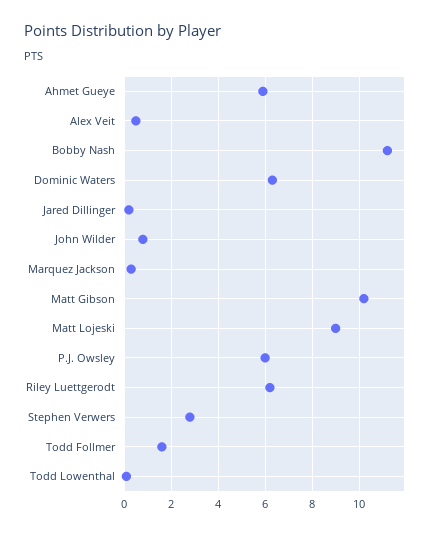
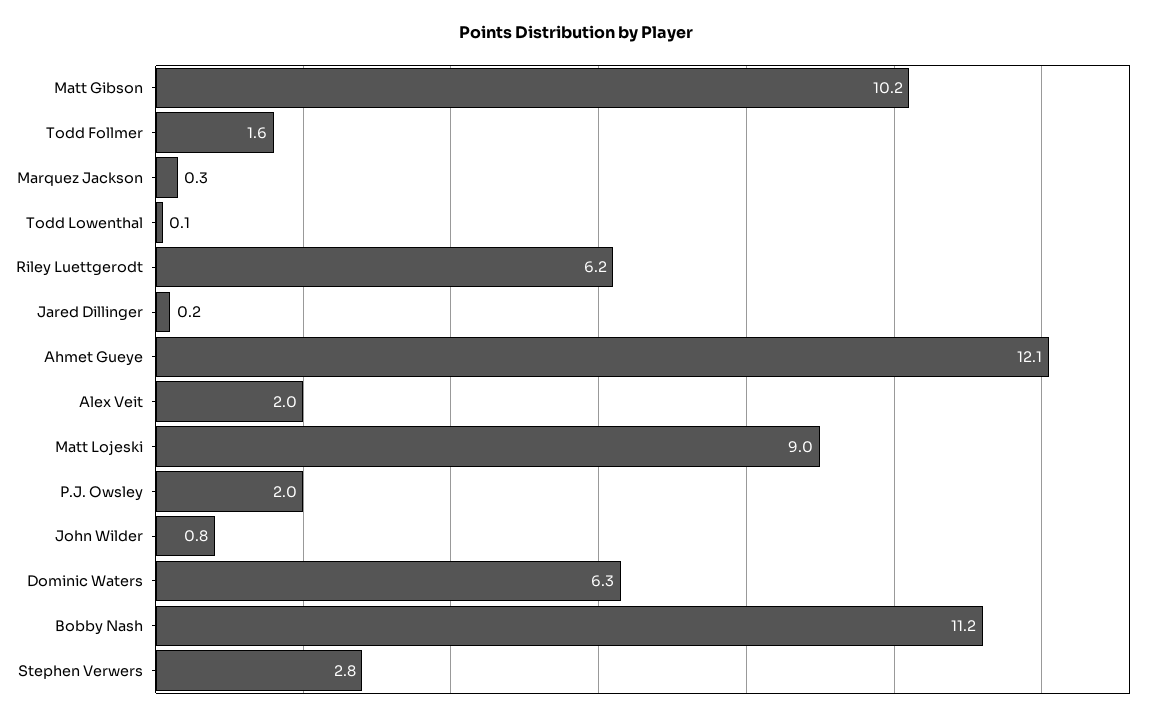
  {
-   "Ahmet Gueye": 6,
+   "Ahmet Gueye": 12.1,
-   "Alex Veit": 0.5,
+   "Alex Veit": 2,
    "Bobby Nash": 11.2,
    "Dominic Waters": 6.3,
    "Jared Dillinger": 0.2,
    "John Wilder": 0.8,
    "Marquez Jackson": 0.3,
    "Matt Gibson": 10.2,
    "Matt Lojeski": 9,
-   "P.J. Owsley": 6,
+   "P.J. Owsley": 2,
    "Riley Luettgerodt": 6.2,
    "Stephen Verwers": 2.8,
    "Todd Follmer": 1.6,
    "Todd Lowenthal": 0.1
  }

